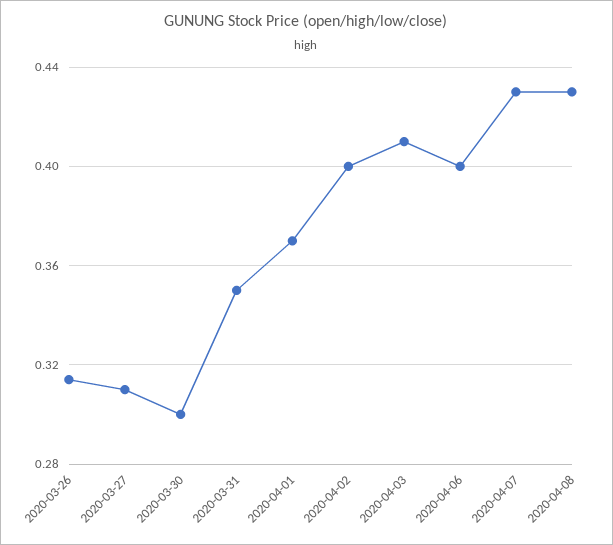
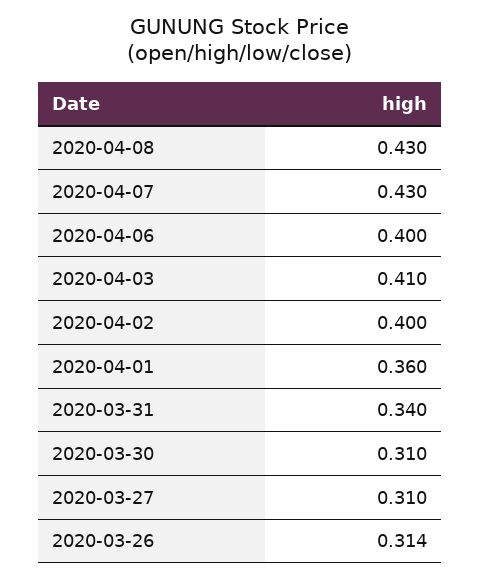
  {
    "2020-03-26": 0.314,
    "2020-03-27": 0.31,
-   "2020-03-30": 0.3,
+   "2020-03-30": 0.31,
-   "2020-03-31": 0.35,
+   "2020-03-31": 0.34,
-   "2020-04-01": 0.37,
+   "2020-04-01": 0.36,
    "2020-04-02": 0.4,
    "2020-04-03": 0.41,
    "2020-04-06": 0.4,
    "2020-04-07": 0.43,
    "2020-04-08": 0.43
  }

